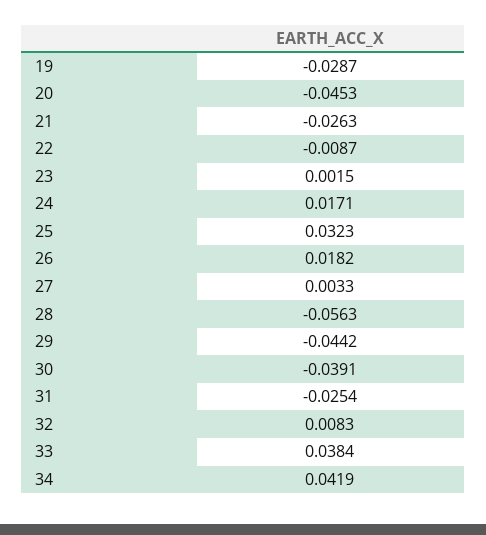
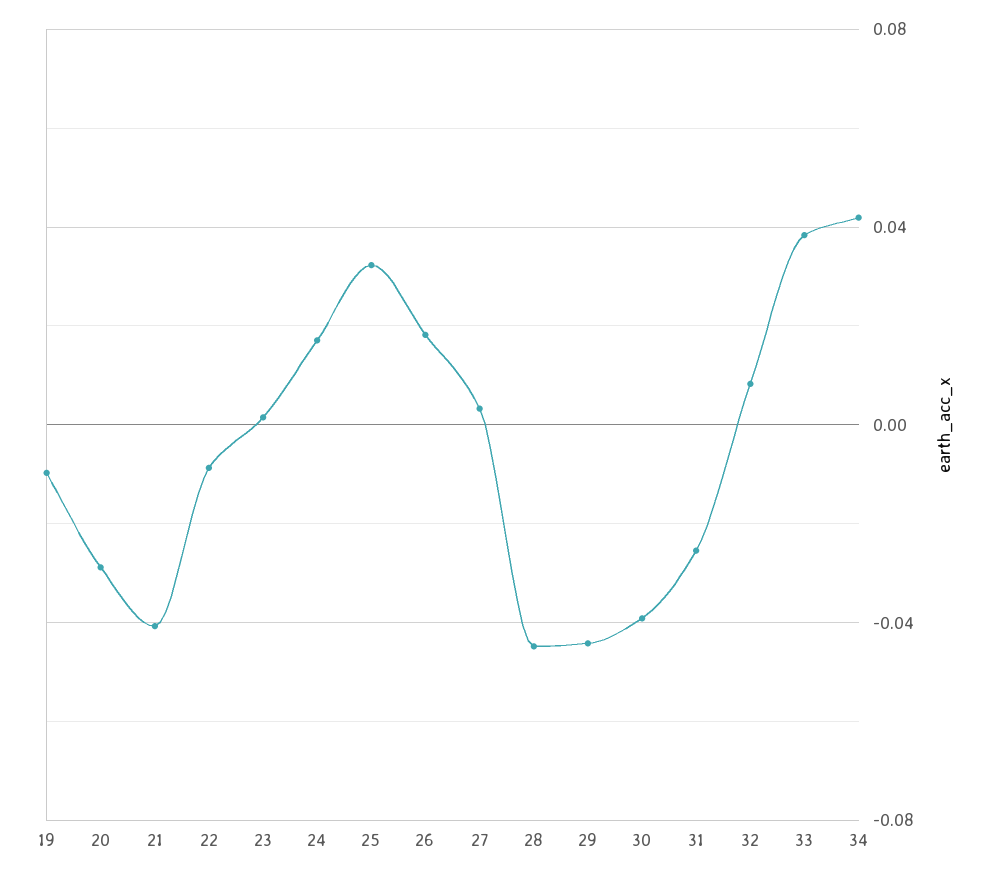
  {
-   "19": -0.0287,
+   "19": -0.01,
-   "20": -0.0453,
+   "20": -0.03,
-   "21": -0.0263,
+   "21": -0.04,
    "22": -0.0087,
    "23": 0.0015,
    "24": 0.0171,
    "25": 0.0323,
    "26": 0.0182,
    "27": 0.0033,
-   "28": -0.0563,
+   "28": -0.045,
    "29": -0.0442,
    "30": -0.0391,
    "31": -0.0254,
    "32": 0.0083,
    "33": 0.0384,
    "34": 0.0419
  }

